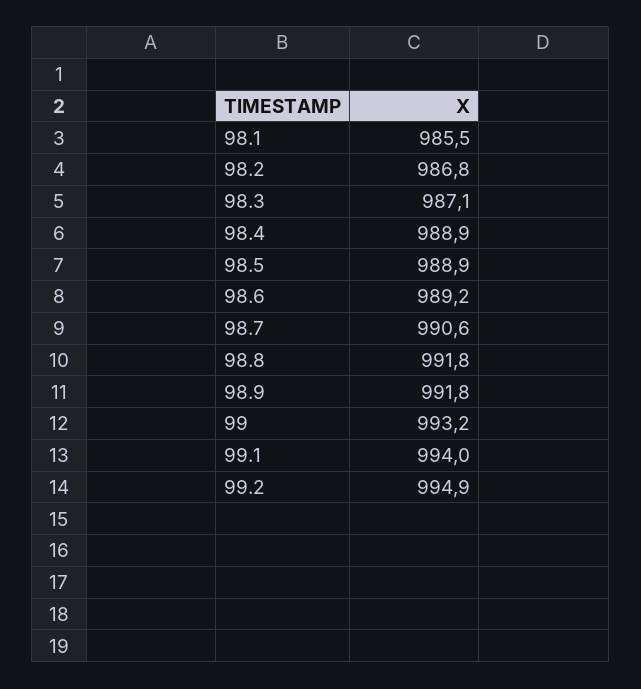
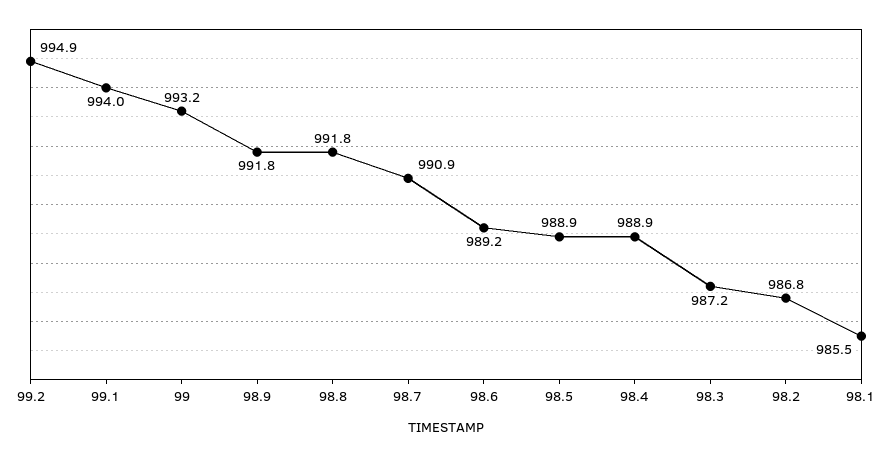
  {
    "98.1": 985.5,
    "98.2": 986.8,
-   "98.3": 987.1,
+   "98.3": 987.2,
    "98.4": 988.9,
    "98.5": 988.9,
    "98.6": 989.2,
-   "98.7": 990.6,
+   "98.7": 990.9,
    "98.8": 991.8,
    "98.9": 991.8,
    "99": 993.2,
    "99.1": 994,
    "99.2": 994.9
  }

